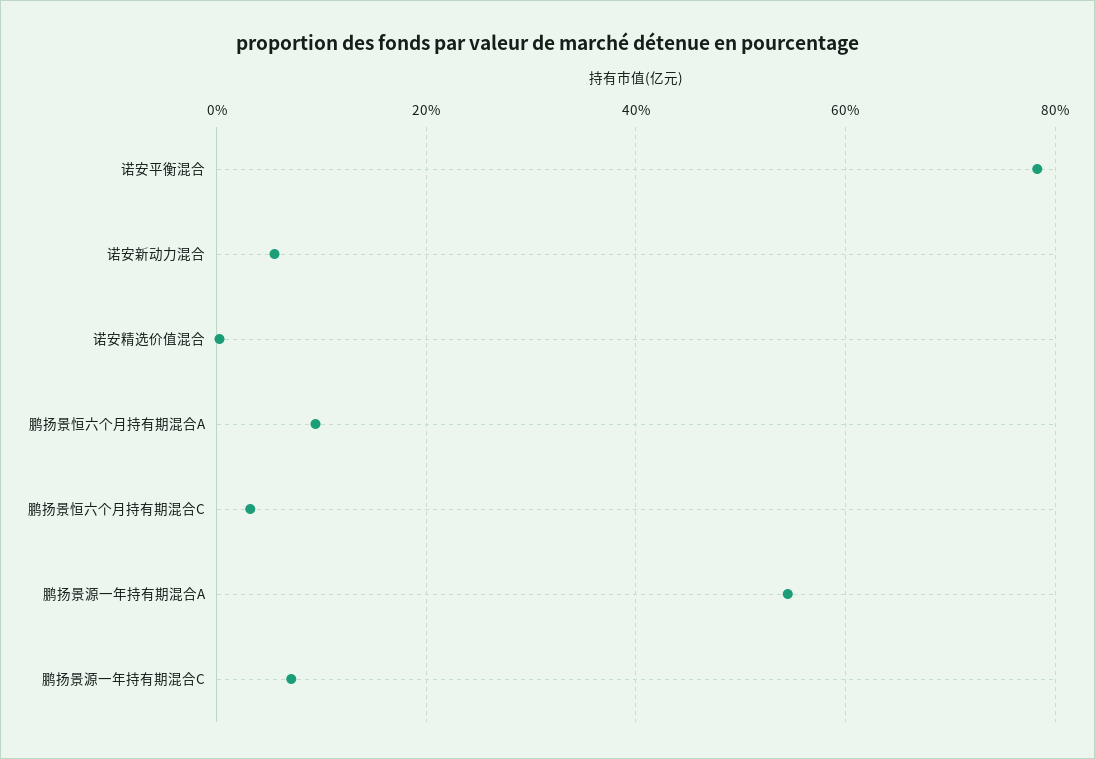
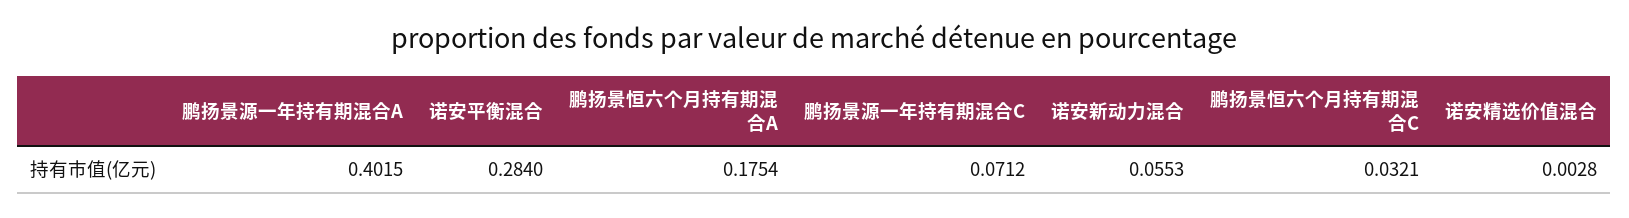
  {
-   "诺安平衡混合": 0.78,
+   "诺安平衡混合": 0.284,
    "诺安新动力混合": 0.0553,
    "诺安精选价值混合": 0.0028,
-   "鹏扬景恒六个月持有期混合A": 0.1,
+   "鹏扬景恒六个月持有期混合A": 0.1754,
    "鹏扬景恒六个月持有期混合C": 0.0321,
-   "鹏扬景源一年持有期混合A": 0.54,
+   "鹏扬景源一年持有期混合A": 0.4015,
    "鹏扬景源一年持有期混合C": 0.0712
  }

